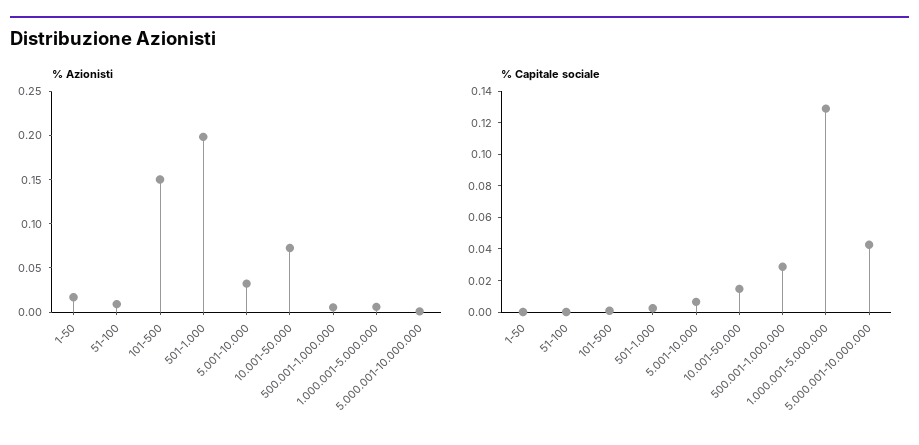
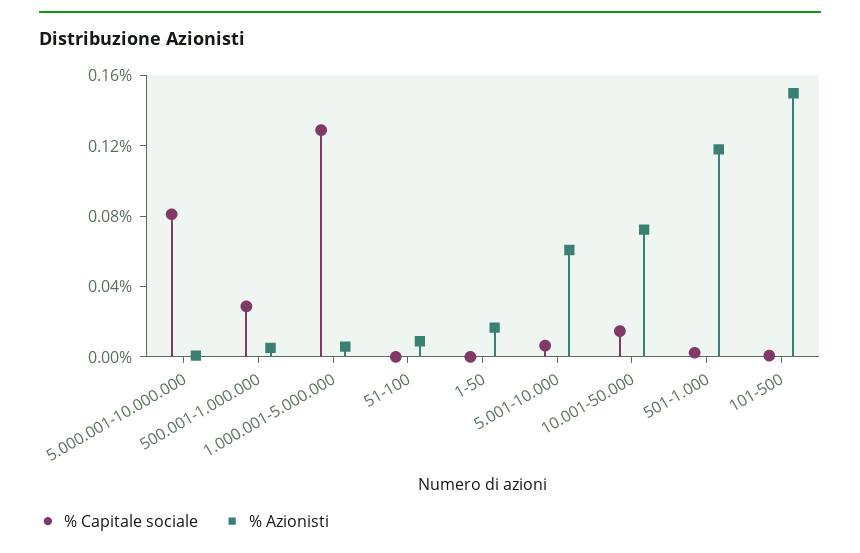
  {
    "% Azionisti": {
      "1-50": 0.02,
      "51-100": 0.01,
      "101-500": 0.15,
-     "501-1.000": 0.2,
+     "501-1.000": 0.12,
-     "5.001-10.000": 0.03,
+     "5.001-10.000": 0.06,
      "10.001-50.000": 0.07,
      "500.001-1.000.000": 0.01,
      "1.000.001-5.000.000": 0.01,
      "5.000.001-10.000.000": 0
    },
    "% Capitale sociale": {
      "1-50": 0,
      "51-100": 0,
      "101-500": 0,
      "501-1.000": 0,
      "5.001-10.000": 0.01,
      "10.001-50.000": 0.01,
      "500.001-1.000.000": 0.03,
      "1.000.001-5.000.000": 0.13,
-     "5.000.001-10.000.000": 0.04
+     "5.000.001-10.000.000": 0.08
    }
  }

